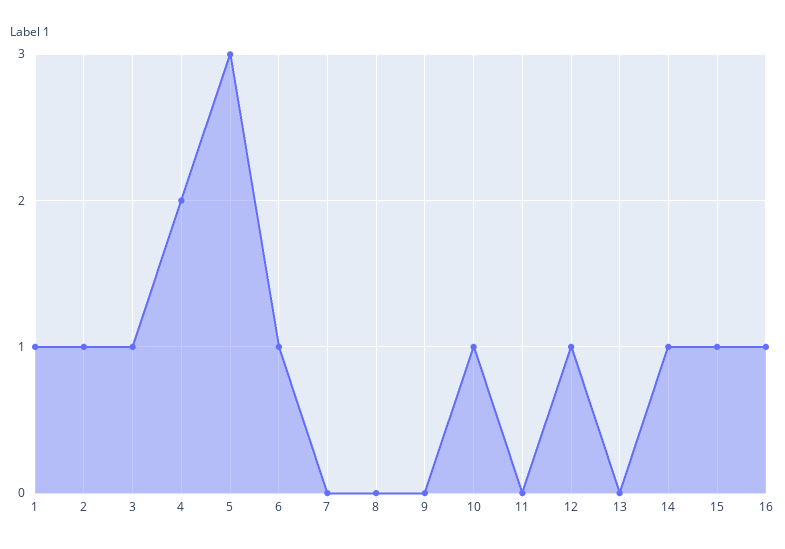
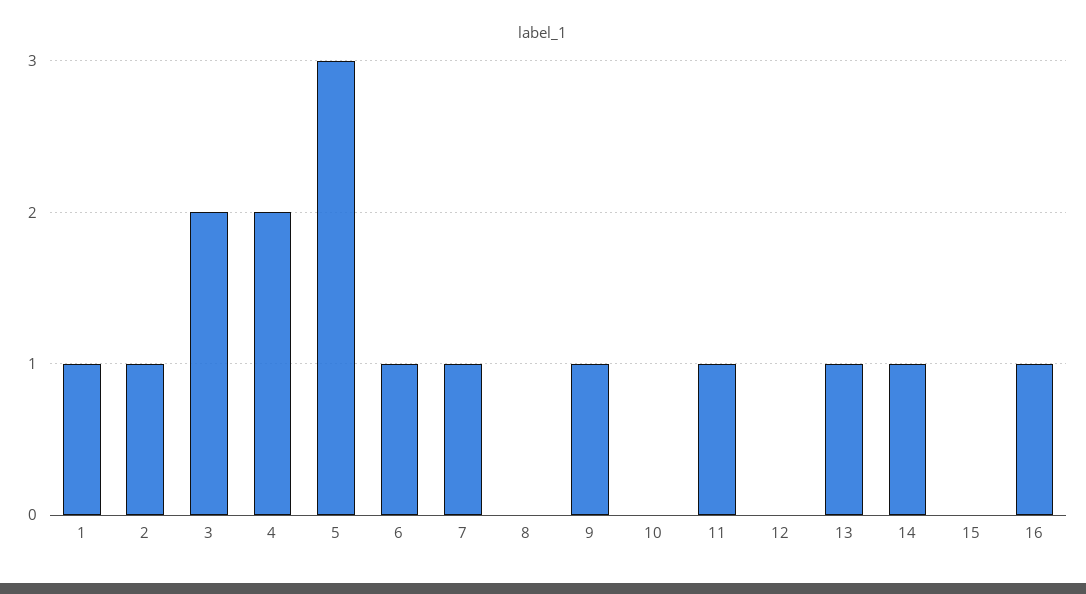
  {
    "1": 1,
    "2": 1,
-   "3": 1,
+   "3": 2,
    "4": 2,
    "5": 3,
    "6": 1,
-   "7": 0,
+   "7": 1,
    "8": 0,
-   "9": 0,
+   "9": 1,
-   "10": 1,
+   "10": 0,
-   "11": 0,
+   "11": 1,
-   "12": 1,
+   "12": 0,
-   "13": 0,
+   "13": 1,
    "14": 1,
-   "15": 1,
+   "15": 0,
    "16": 1
  }

